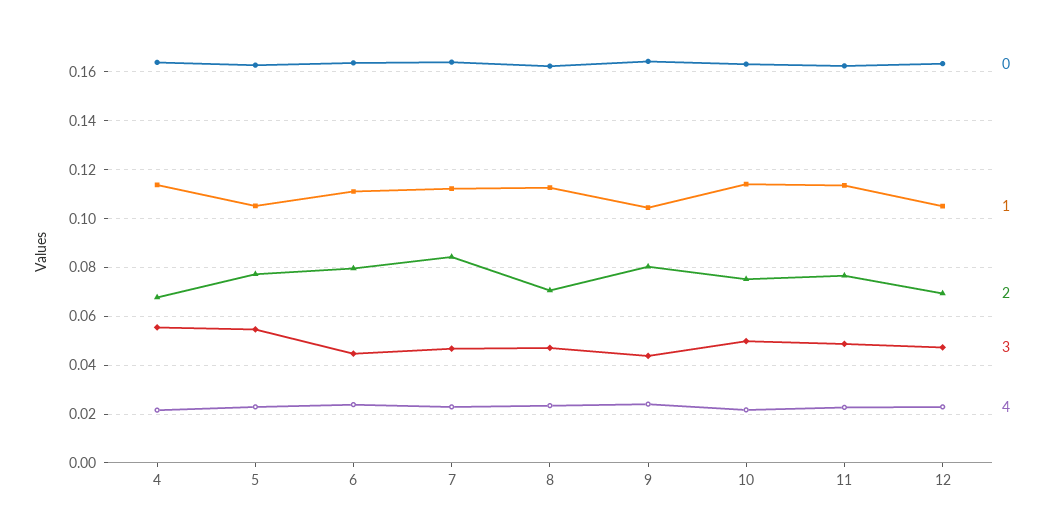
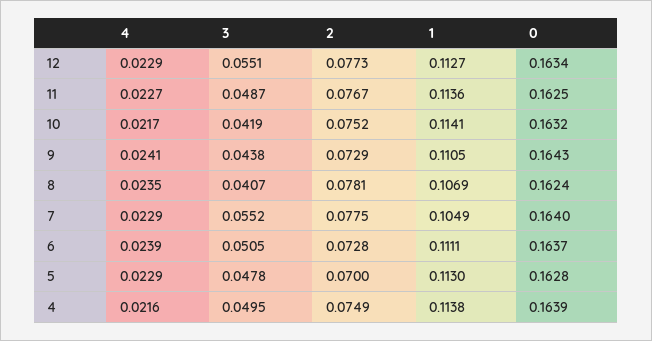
  {
    "0": {
      "4": 0.1639,
      "5": 0.1628,
      "6": 0.1637,
      "7": 0.164,
      "8": 0.1624,
      "9": 0.1643,
      "10": 0.1632,
      "11": 0.1625,
      "12": 0.1634
    },
    "1": {
      "4": 0.1138,
-     "5": 0.105,
+     "5": 0.113,
      "6": 0.1111,
-     "7": 0.1125,
+     "7": 0.1049,
-     "8": 0.1125,
+     "8": 0.1069,
-     "9": 0.105,
+     "9": 0.1105,
      "10": 0.1141,
      "11": 0.1136,
-     "12": 0.105
+     "12": 0.1127
    },
    "2": {
-     "4": 0.0675,
+     "4": 0.0749,
-     "5": 0.0775,
+     "5": 0.07,
-     "6": 0.08,
+     "6": 0.0728,
-     "7": 0.085,
+     "7": 0.0775,
-     "8": 0.07,
+     "8": 0.0781,
-     "9": 0.08,
+     "9": 0.0729,
      "10": 0.0752,
      "11": 0.0767,
-     "12": 0.07
+     "12": 0.0773
    },
    "3": {
-     "4": 0.055,
+     "4": 0.0495,
-     "5": 0.055,
+     "5": 0.0478,
-     "6": 0.045,
+     "6": 0.0505,
-     "7": 0.0475,
+     "7": 0.0552,
-     "8": 0.0475,
+     "8": 0.0407,
      "9": 0.0438,
-     "10": 0.05,
+     "10": 0.0419,
      "11": 0.0487,
-     "12": 0.0475
+     "12": 0.0551
    },
    "4": {
      "4": 0.0216,
      "5": 0.0229,
      "6": 0.0239,
      "7": 0.0229,
      "8": 0.0235,
      "9": 0.0241,
      "10": 0.0217,
      "11": 0.0227,
      "12": 0.0229
    }
  }

